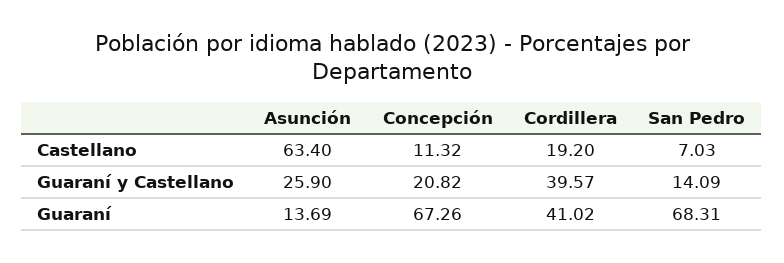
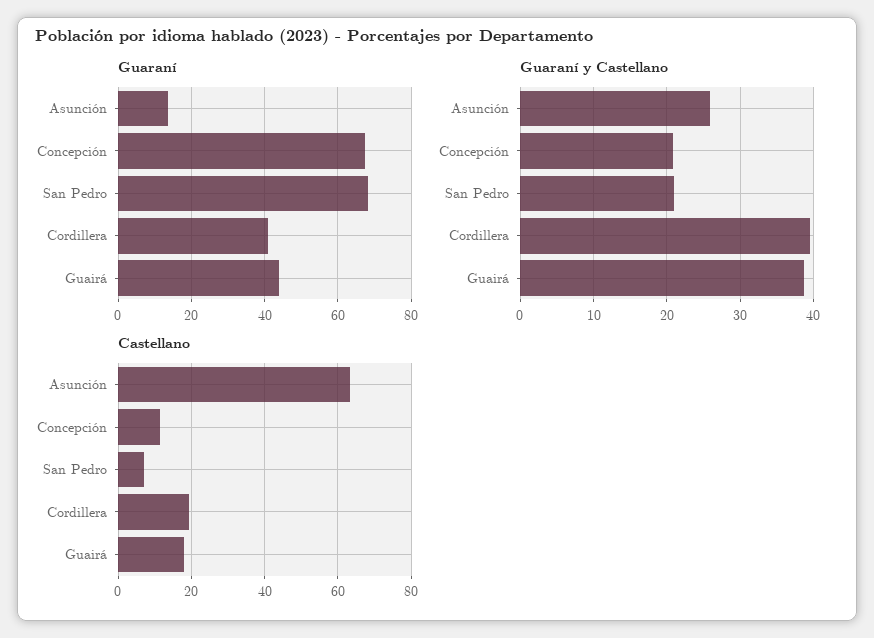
  {
    "Castellano": {
      "Asunción": 63.4,
      "Concepción": 11.32,
      "Cordillera": 19.2,
-     "San Pedro": 7.03
+     "San Pedro": 7.03,
+     "Guairá": 18
    },
    "Guaraní y Castellano": {
      "Asunción": 25.9,
      "Concepción": 20.82,
      "Cordillera": 39.57,
-     "San Pedro": 14.09
+     "San Pedro": 21,
+     "Guairá": 39
    },
    "Guaraní": {
      "Asunción": 13.69,
      "Concepción": 67.26,
      "Cordillera": 41.02,
-     "San Pedro": 68.31
+     "San Pedro": 68.31,
+     "Guairá": 44
    }
  }

